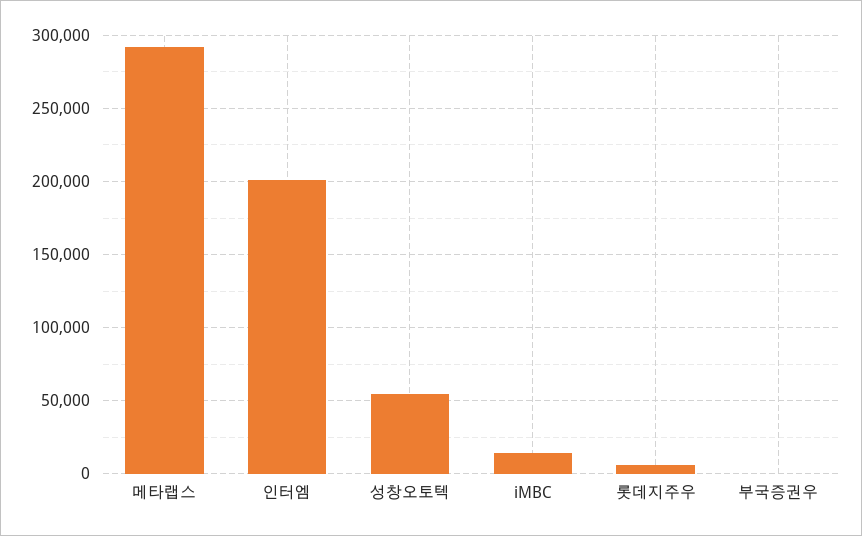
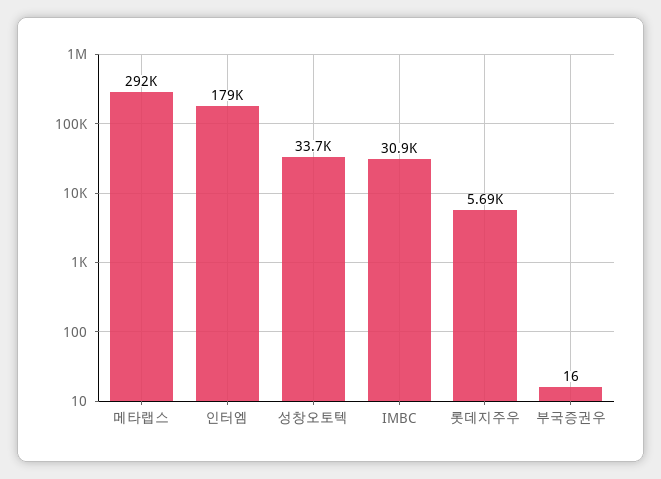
  {
    "메타랩스": 292000,
-   "인터엠": 200000,
+   "인터엠": 179000,
-   "성창오토텍": 55000,
+   "성창오토텍": 33700,
-   "iMBC": 15000,
+   "iMBC": 30900,
    "롯데지주우": 5690,
    "부국증권우": 16
  }

